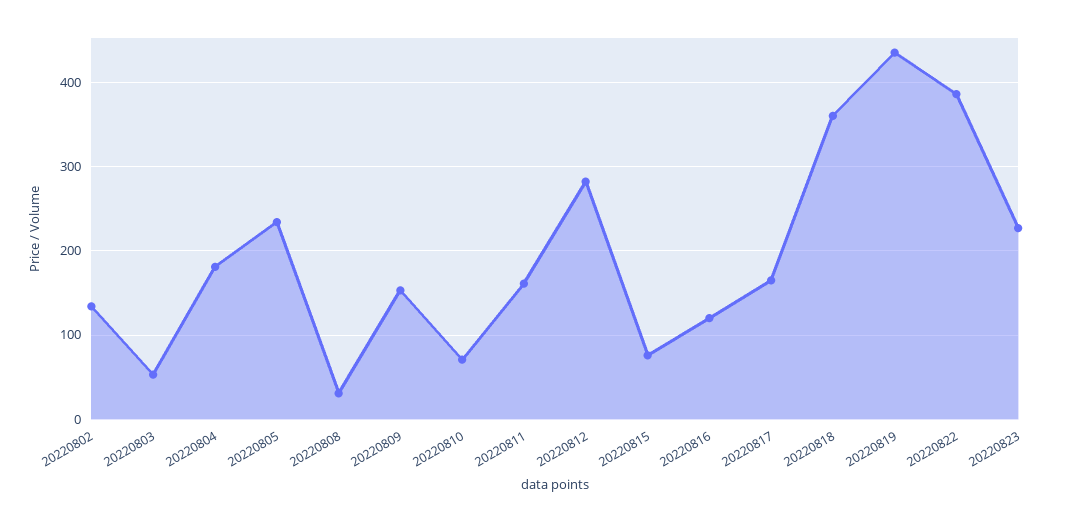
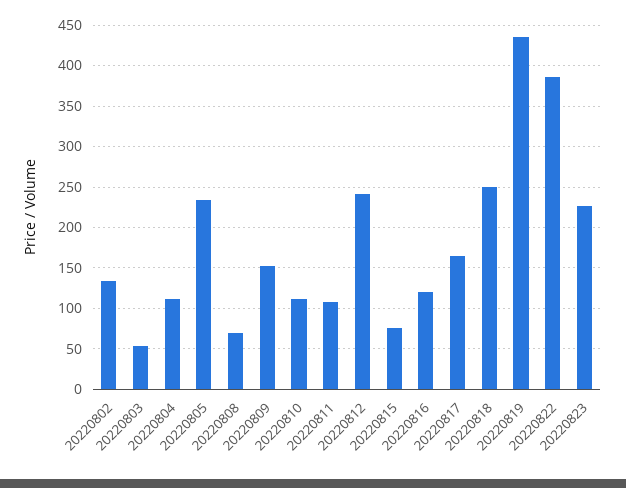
  {
    "20220802": 130,
    "20220803": 50,
-   "20220804": 180,
+   "20220804": 110,
    "20220805": 230,
-   "20220808": 30,
+   "20220808": 70,
    "20220809": 150,
-   "20220810": 70,
+   "20220810": 110,
-   "20220811": 160,
+   "20220811": 110,
-   "20220812": 280,
+   "20220812": 240,
    "20220815": 80,
    "20220816": 120,
    "20220817": 170,
-   "20220818": 360,
+   "20220818": 250,
    "20220819": 440,
    "20220822": 390,
    "20220823": 230
  }

